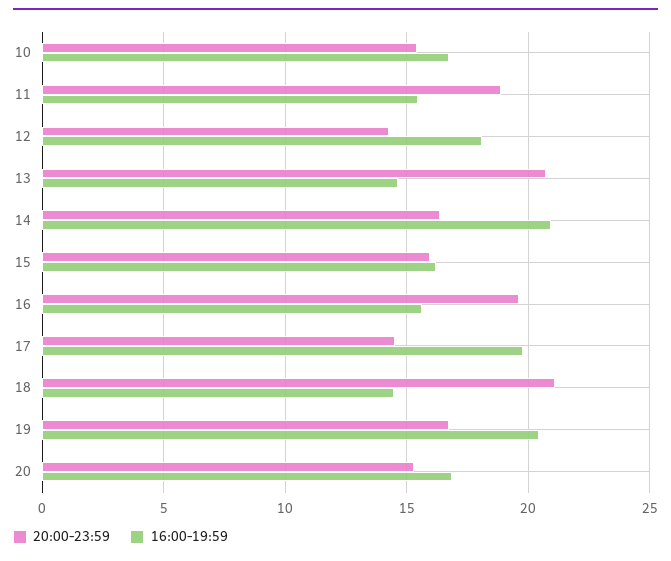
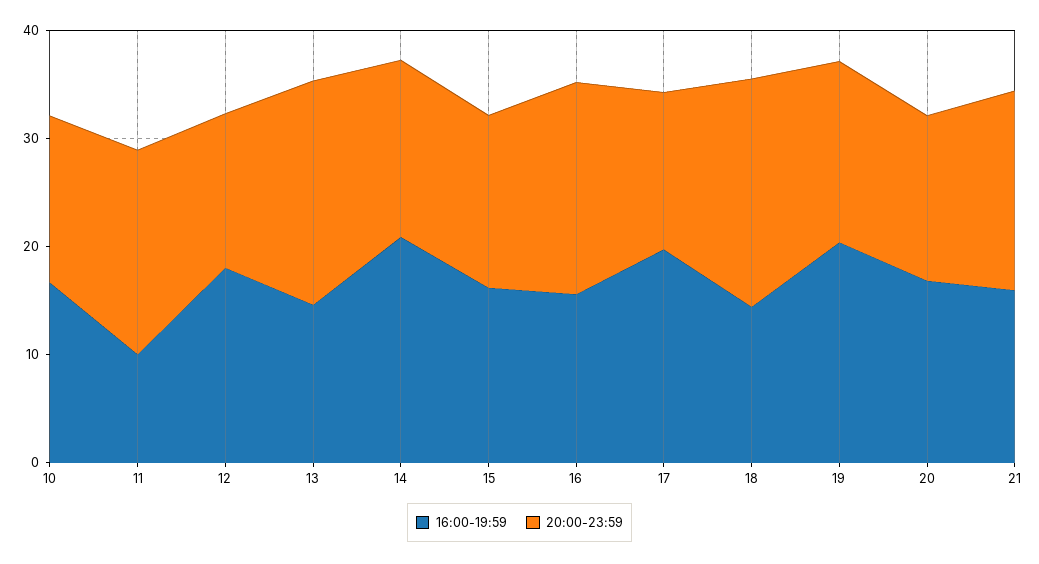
  {
    "20:00-23:59": {
      "10": 15.5,
      "11": 19,
      "12": 14.5,
      "13": 20.5,
      "14": 16.5,
      "15": 16,
      "16": 19.5,
      "17": 14.5,
      "18": 21,
      "19": 16.5,
-     "20": 15.5
+     "20": 15.5,
+     "21": 18
    },
    "16:00-19:59": {
      "10": 16.5,
-     "11": 15.5,
+     "11": 10,
      "12": 18,
      "13": 14.5,
      "14": 21,
      "15": 16,
      "16": 15.5,
      "17": 20,
      "18": 14.5,
      "19": 20.5,
-     "20": 17
+     "20": 17,
+     "21": 16
    }
  }

